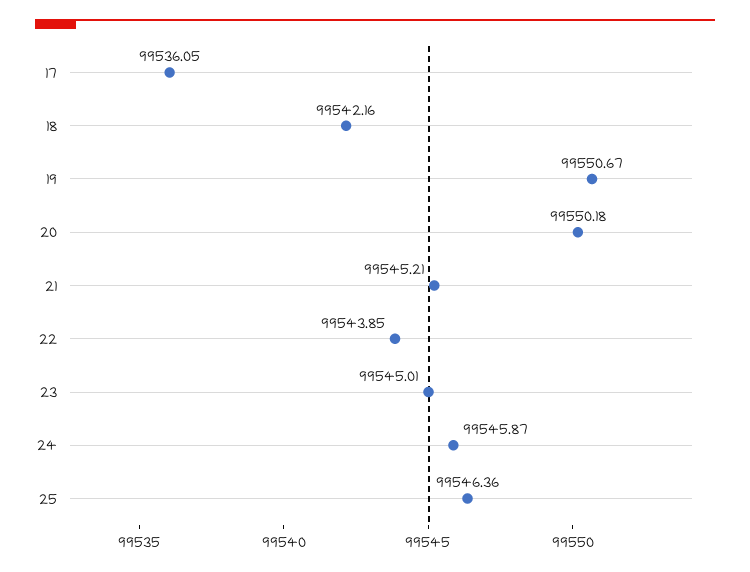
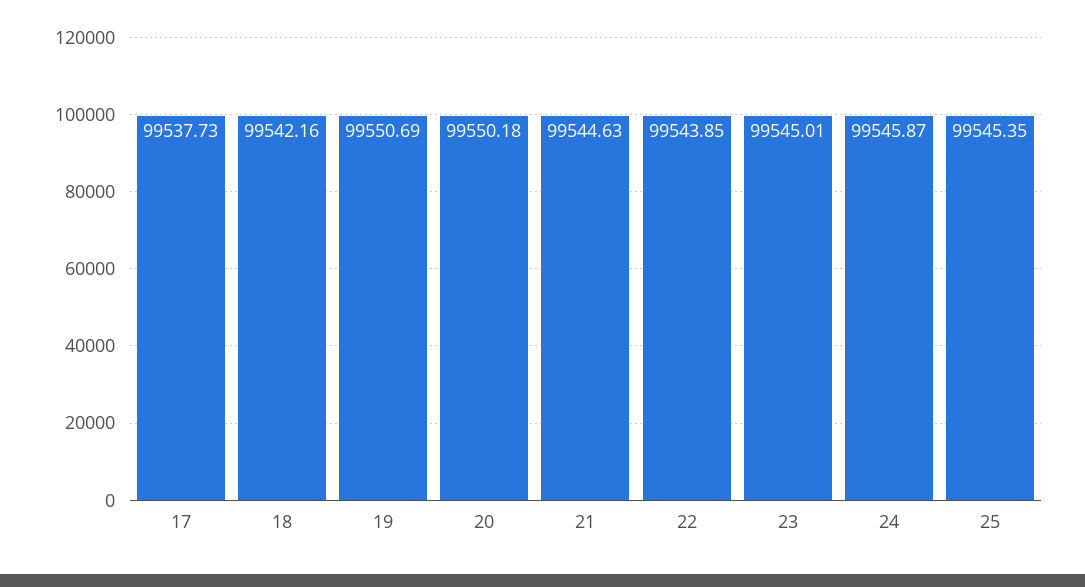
  {
-   "17": 99536.05,
+   "17": 99537.73,
    "18": 99542.16,
-   "19": 99550.67,
+   "19": 99550.69,
    "20": 99550.18,
-   "21": 99545.21,
+   "21": 99544.63,
    "22": 99543.85,
    "23": 99545.01,
    "24": 99545.87,
-   "25": 99546.36
+   "25": 99545.35
  }

